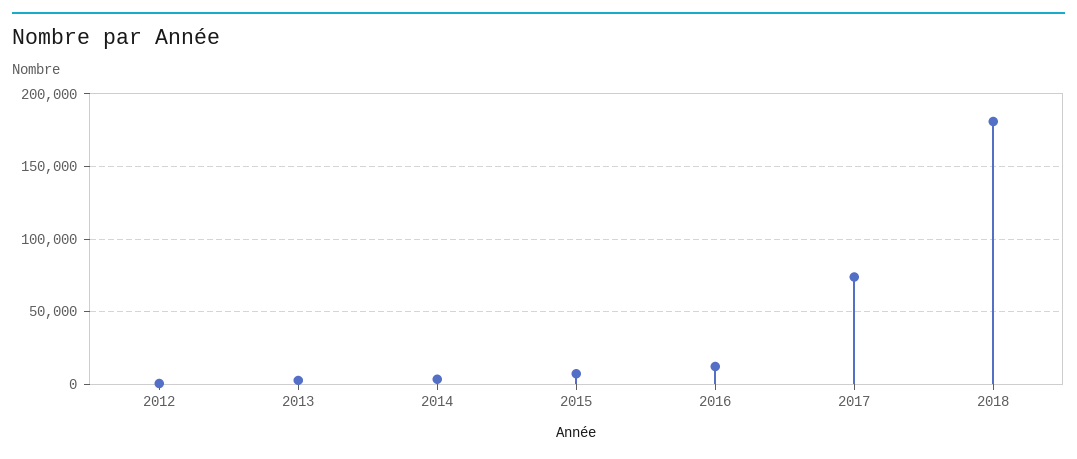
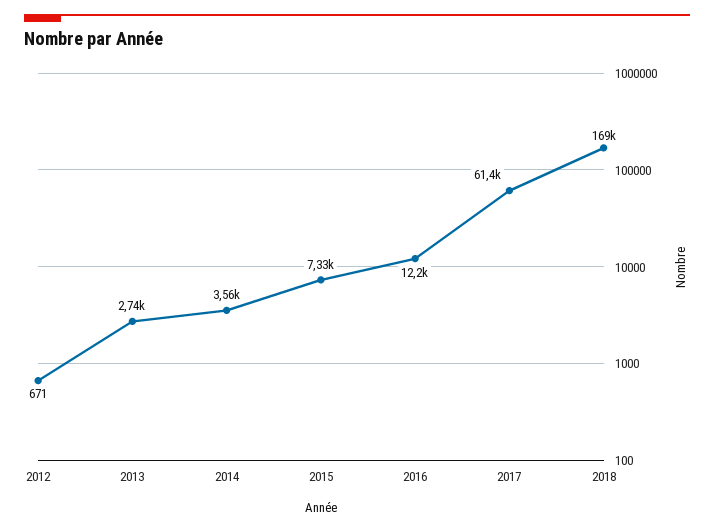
  {
    "2012": 671,
    "2013": 2740,
    "2014": 3560,
    "2015": 7330,
    "2016": 12200,
-   "2017": 75000,
+   "2017": 61400,
-   "2018": 180000
+   "2018": 169000
  }

